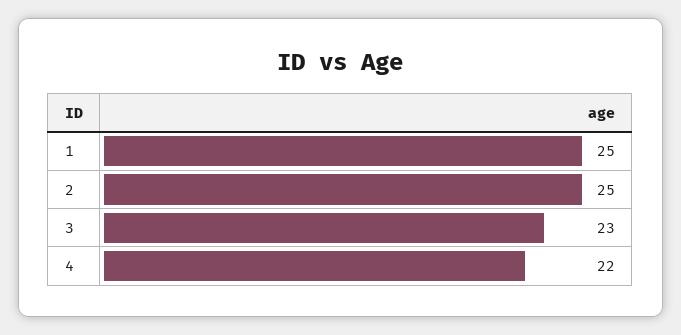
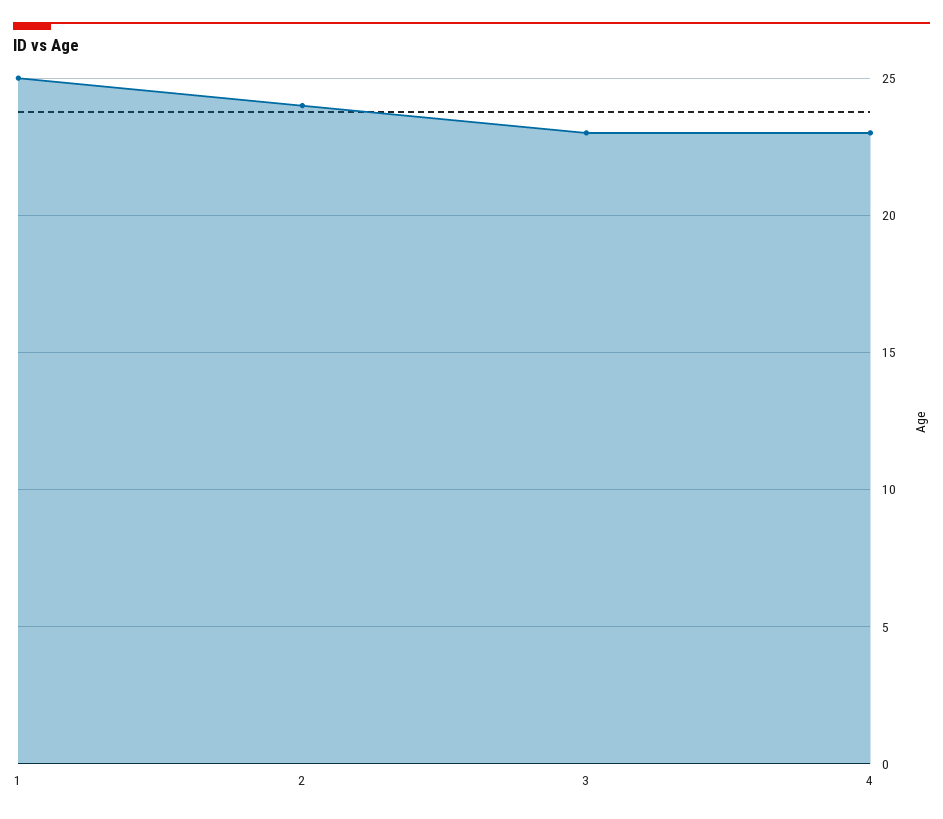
  {
    "1": 25,
-   "2": 25,
+   "2": 24,
    "3": 23,
-   "4": 22
+   "4": 23
  }

